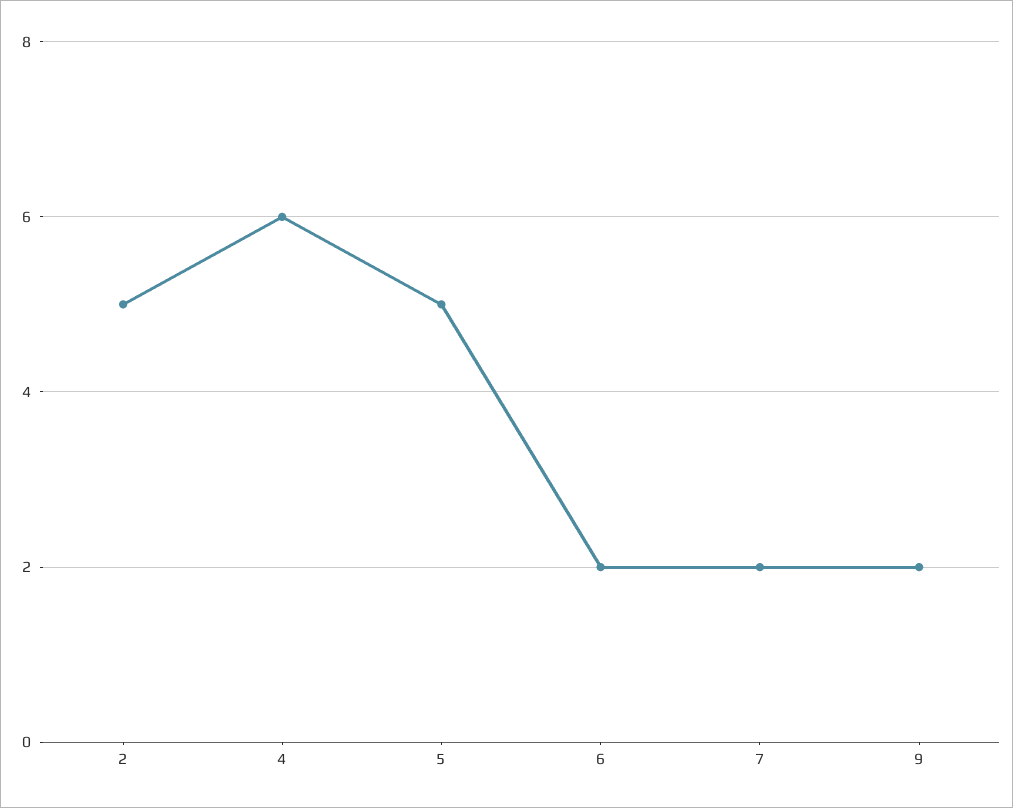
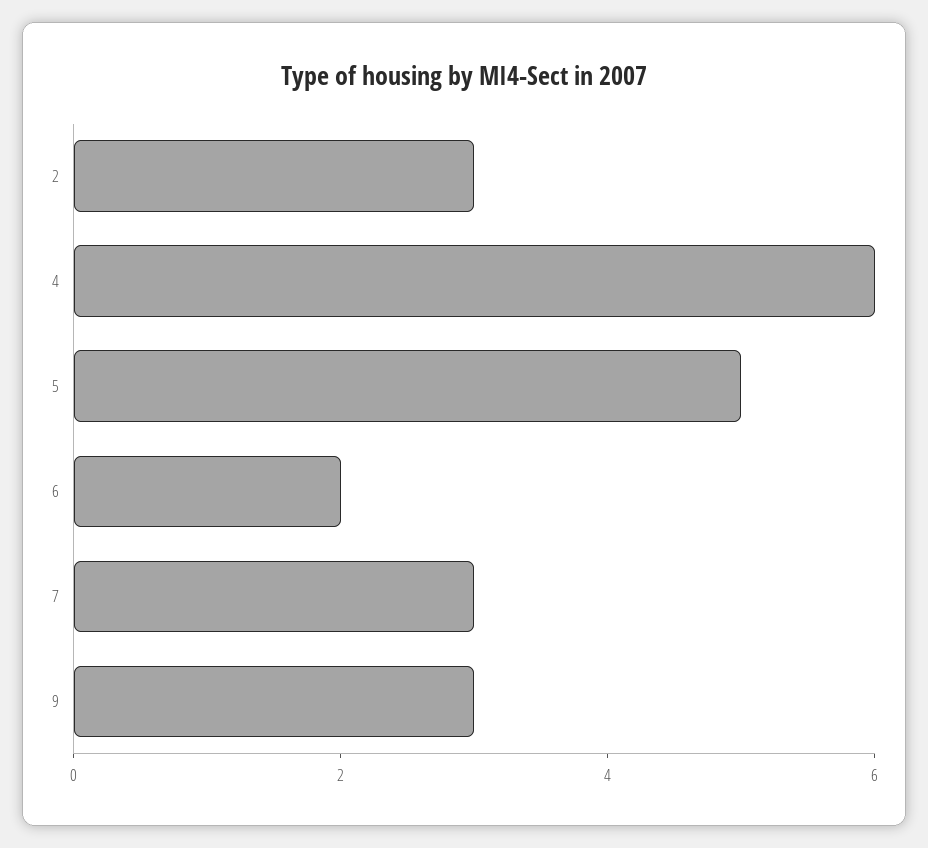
  {
-   "2": 5,
+   "2": 3,
    "4": 6,
    "5": 5,
    "6": 2,
-   "7": 2,
+   "7": 3,
-   "9": 2
+   "9": 3
  }

